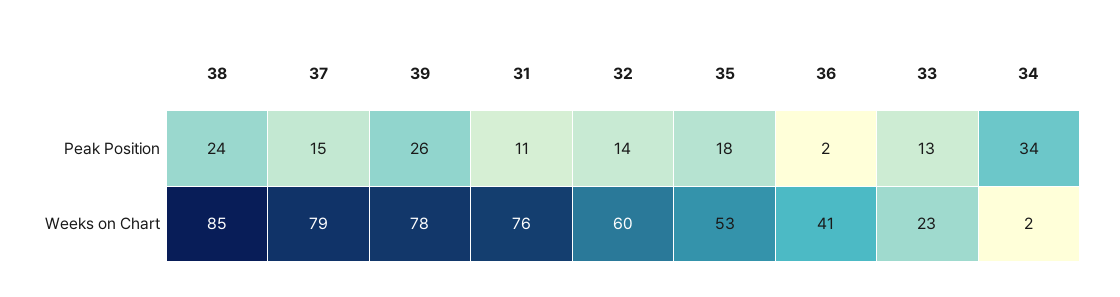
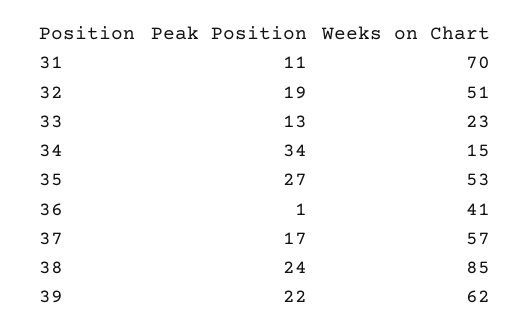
  {
    "38": {
      "Peak Position": 24,
      "Weeks on Chart": 85
    },
    "37": {
-     "Peak Position": 15,
+     "Peak Position": 17,
-     "Weeks on Chart": 79
+     "Weeks on Chart": 57
    },
    "39": {
-     "Peak Position": 26,
+     "Peak Position": 22,
-     "Weeks on Chart": 78
+     "Weeks on Chart": 62
    },
    "31": {
      "Peak Position": 11,
-     "Weeks on Chart": 76
+     "Weeks on Chart": 70
    },
    "32": {
-     "Peak Position": 14,
+     "Peak Position": 19,
-     "Weeks on Chart": 60
+     "Weeks on Chart": 51
    },
    "35": {
-     "Peak Position": 18,
+     "Peak Position": 27,
      "Weeks on Chart": 53
    },
    "36": {
-     "Peak Position": 2,
+     "Peak Position": 1,
      "Weeks on Chart": 41
    },
    "33": {
      "Peak Position": 13,
      "Weeks on Chart": 23
    },
    "34": {
      "Peak Position": 34,
-     "Weeks on Chart": 2
+     "Weeks on Chart": 15
    }
  }

